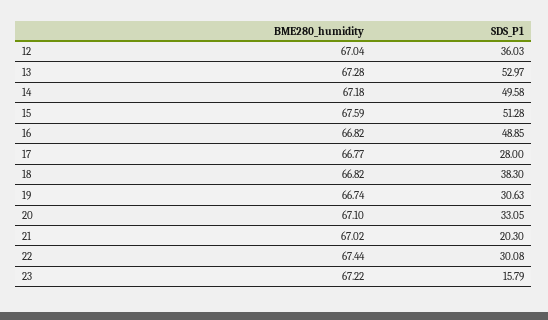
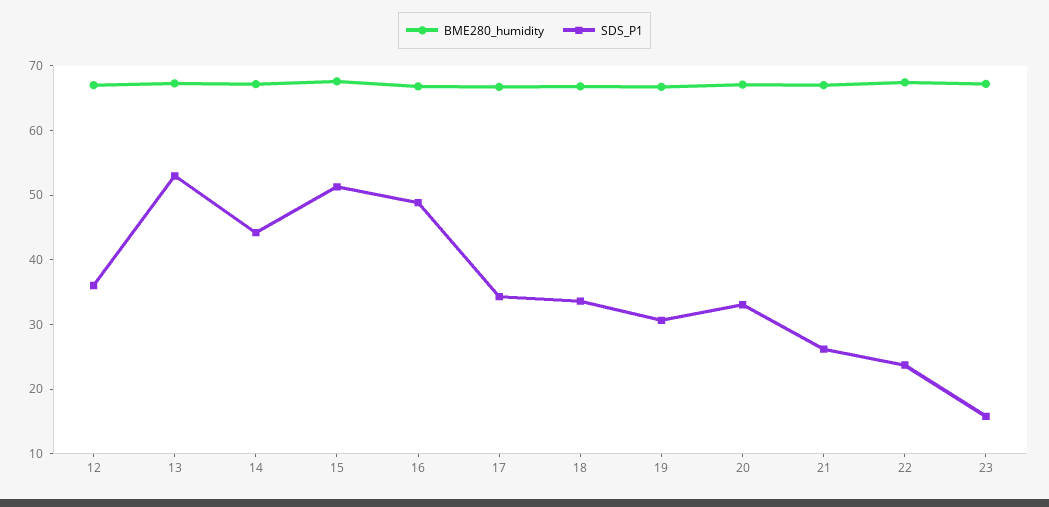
  {
    "BME280_humidity": {
      "12": 67.04,
      "13": 67.28,
      "14": 67.18,
      "15": 67.59,
      "16": 66.82,
      "17": 66.77,
      "18": 66.82,
      "19": 66.74,
      "20": 67.1,
      "21": 67.02,
      "22": 67.44,
      "23": 67.22
    },
    "SDS_P1": {
      "12": 36.03,
      "13": 52.97,
-     "14": 49.58,
+     "14": 44,
      "15": 51.28,
      "16": 48.85,
-     "17": 28,
+     "17": 34,
-     "18": 38.3,
+     "18": 34,
      "19": 30.63,
      "20": 33.05,
-     "21": 20.3,
+     "21": 26,
-     "22": 30.08,
+     "22": 24,
      "23": 15.79
    }
  }

